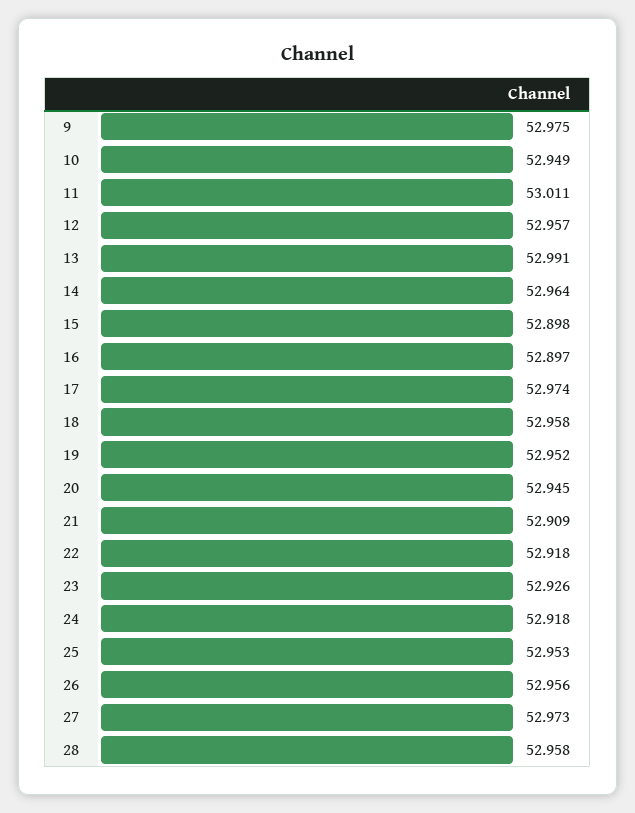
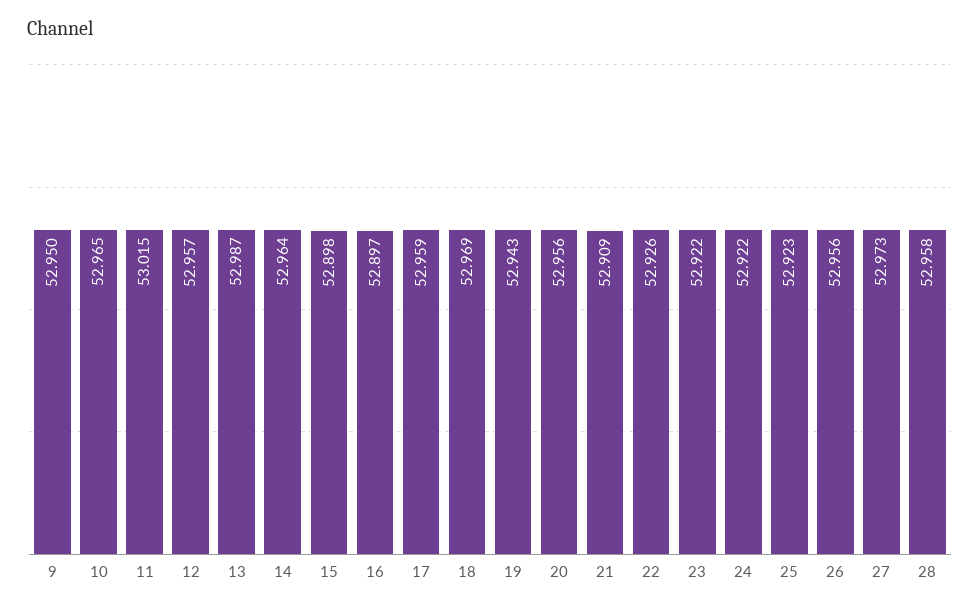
  {
-   "9": 52.975,
+   "9": 52.95,
-   "10": 52.949,
+   "10": 52.965,
-   "11": 53.011,
+   "11": 53.015,
    "12": 52.957,
-   "13": 52.991,
+   "13": 52.987,
    "14": 52.964,
    "15": 52.898,
    "16": 52.897,
-   "17": 52.974,
+   "17": 52.959,
-   "18": 52.958,
+   "18": 52.969,
-   "19": 52.952,
+   "19": 52.943,
-   "20": 52.945,
+   "20": 52.956,
    "21": 52.909,
-   "22": 52.918,
+   "22": 52.926,
-   "23": 52.926,
+   "23": 52.922,
-   "24": 52.918,
+   "24": 52.922,
-   "25": 52.953,
+   "25": 52.923,
    "26": 52.956,
    "27": 52.973,
    "28": 52.958
  }

